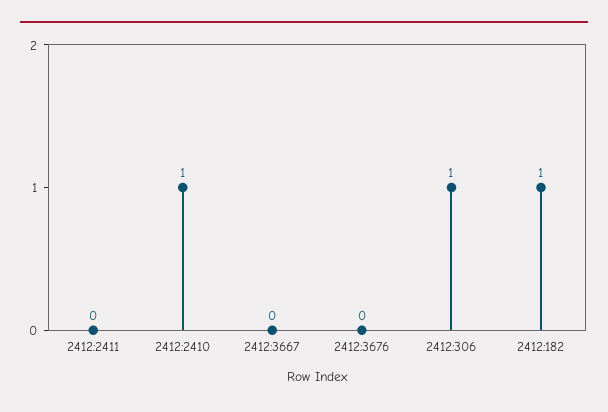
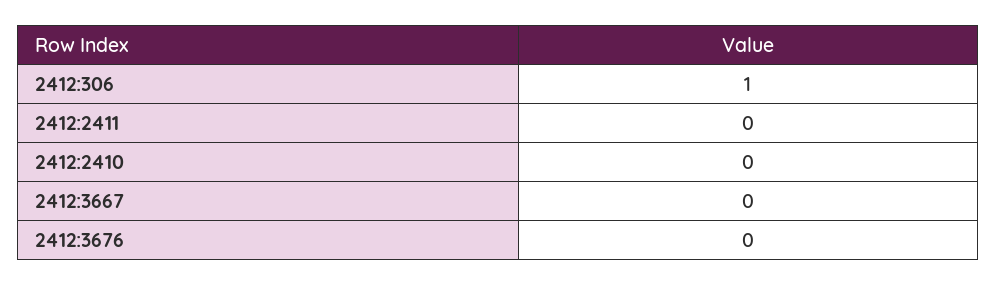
  {
    "2412:2411": 0,
-   "2412:2410": 1,
+   "2412:2410": 0,
    "2412:3667": 0,
    "2412:3676": 0,
-   "2412:306": 1,
+   "2412:306": 1
-   "2412:182": 1
  }

